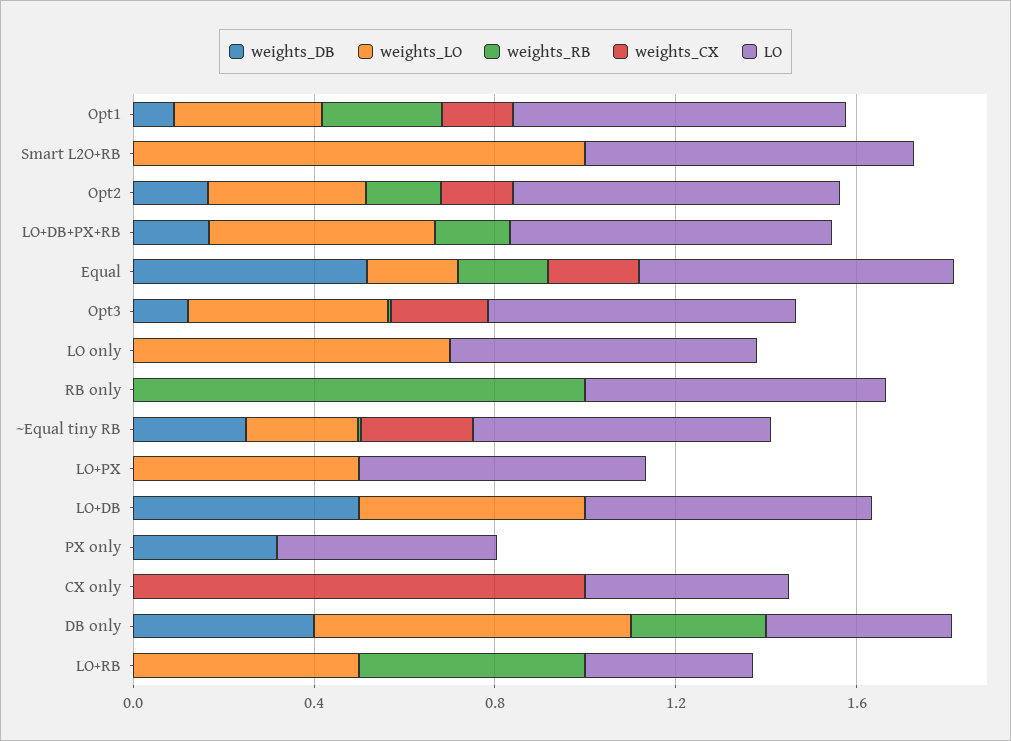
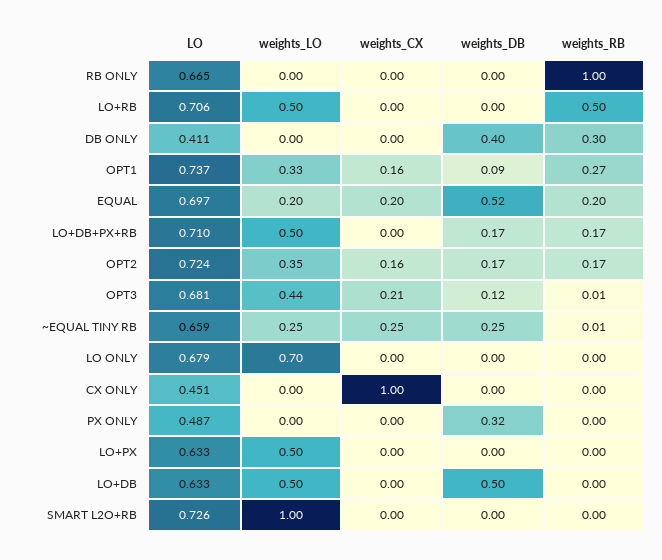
  {
    "weights_DB": {
      "Opt1": 0.09,
      "Smart L2O+RB": 0,
      "Opt2": 0.17,
      "LO+DB+PX+RB": 0.17,
      "Equal": 0.52,
      "Opt3": 0.12,
      "LO only": 0,
      "RB only": 0,
      "~Equal tiny RB": 0.25,
      "LO+PX": 0,
      "LO+DB": 0.5,
      "PX only": 0.32,
      "CX only": 0,
      "DB only": 0.4,
      "LO+RB": 0
    },
    "weights_LO": {
      "Opt1": 0.33,
      "Smart L2O+RB": 1,
      "Opt2": 0.35,
      "LO+DB+PX+RB": 0.5,
      "Equal": 0.2,
      "Opt3": 0.44,
      "LO only": 0.7,
      "RB only": 0,
      "~Equal tiny RB": 0.25,
      "LO+PX": 0.5,
      "LO+DB": 0.5,
      "PX only": 0,
      "CX only": 0,
-     "DB only": 0.7,
+     "DB only": 0,
      "LO+RB": 0.5
    },
    "weights_RB": {
      "Opt1": 0.27,
      "Smart L2O+RB": 0,
      "Opt2": 0.17,
      "LO+DB+PX+RB": 0.17,
      "Equal": 0.2,
      "Opt3": 0.01,
      "LO only": 0,
      "RB only": 1,
      "~Equal tiny RB": 0.01,
      "LO+PX": 0,
      "LO+DB": 0,
      "PX only": 0,
      "CX only": 0,
      "DB only": 0.3,
      "LO+RB": 0.5
    },
    "weights_CX": {
      "Opt1": 0.16,
      "Smart L2O+RB": 0,
      "Opt2": 0.16,
      "LO+DB+PX+RB": 0,
      "Equal": 0.2,
      "Opt3": 0.21,
      "LO only": 0,
      "RB only": 0,
      "~Equal tiny RB": 0.25,
      "LO+PX": 0,
      "LO+DB": 0,
      "PX only": 0,
      "CX only": 1,
      "DB only": 0,
      "LO+RB": 0
    },
    "LO": {
      "Opt1": 0.737,
      "Smart L2O+RB": 0.726,
      "Opt2": 0.724,
      "LO+DB+PX+RB": 0.71,
      "Equal": 0.697,
      "Opt3": 0.681,
      "LO only": 0.679,
      "RB only": 0.665,
      "~Equal tiny RB": 0.659,
      "LO+PX": 0.633,
      "LO+DB": 0.633,
      "PX only": 0.487,
      "CX only": 0.451,
      "DB only": 0.411,
-     "LO+RB": 0.4
+     "LO+RB": 0.706
    }
  }

